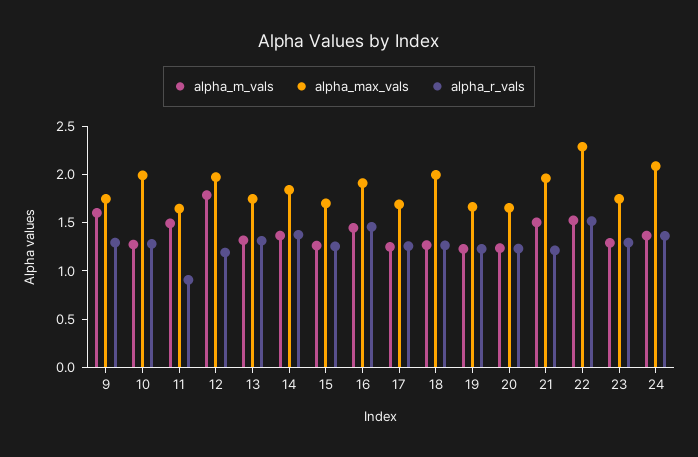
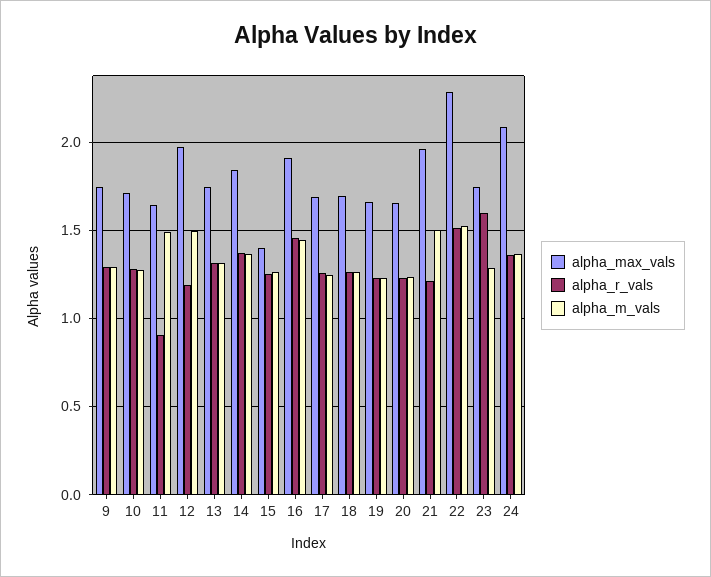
  {
    "alpha_m_vals": {
-     "9": 1.6,
+     "9": 1.3,
      "10": 1.25,
      "11": 1.5,
-     "12": 1.8,
+     "12": 1.5,
      "13": 1.3,
      "14": 1.35,
      "15": 1.25,
      "16": 1.45,
      "17": 1.25,
      "18": 1.25,
      "19": 1.25,
      "20": 1.25,
      "21": 1.5,
      "22": 1.5,
      "23": 1.3,
      "24": 1.35
    },
    "alpha_max_vals": {
      "9": 1.75,
-     "10": 2,
+     "10": 1.7,
      "11": 1.65,
      "12": 1.95,
      "13": 1.75,
      "14": 1.85,
-     "15": 1.7,
+     "15": 1.4,
      "16": 1.9,
      "17": 1.7,
-     "18": 2,
+     "18": 1.7,
      "19": 1.65,
      "20": 1.65,
      "21": 1.95,
      "22": 2.3,
      "23": 1.75,
      "24": 2.1
    },
    "alpha_r_vals": {
      "9": 1.3,
      "10": 1.3,
      "11": 0.9,
      "12": 1.2,
      "13": 1.3,
      "14": 1.35,
      "15": 1.25,
      "16": 1.45,
      "17": 1.25,
      "18": 1.25,
      "19": 1.25,
      "20": 1.25,
      "21": 1.2,
      "22": 1.5,
-     "23": 1.3,
+     "23": 1.6,
      "24": 1.35
    }
  }

